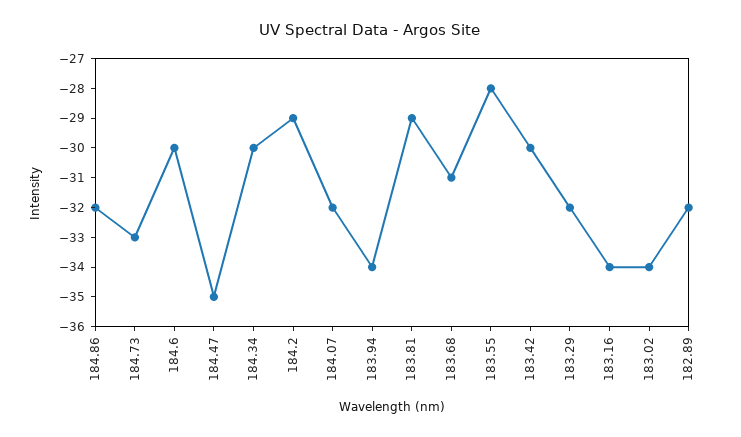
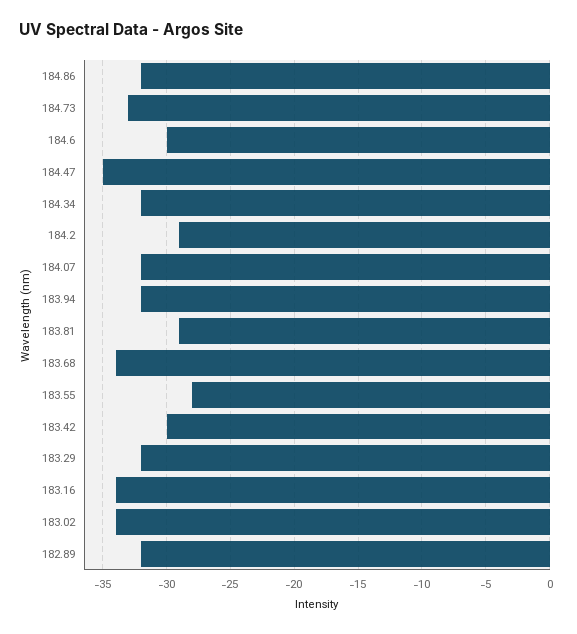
  {
    "184.86": -32,
    "184.73": -33,
    "184.6": -30,
    "184.47": -35,
-   "184.34": -30,
+   "184.34": -32,
    "184.2": -29,
    "184.07": -32,
-   "183.94": -34,
+   "183.94": -32,
    "183.81": -29,
-   "183.68": -31,
+   "183.68": -34,
    "183.55": -28,
    "183.42": -30,
    "183.29": -32,
    "183.16": -34,
    "183.02": -34,
    "182.89": -32
  }

